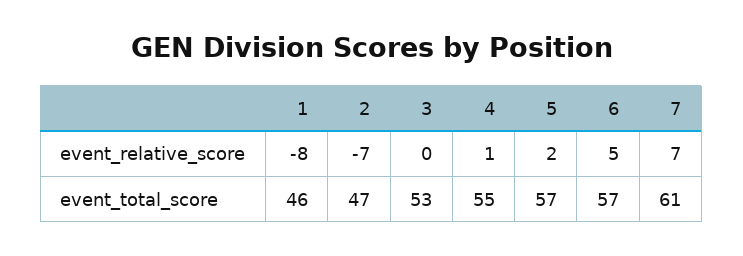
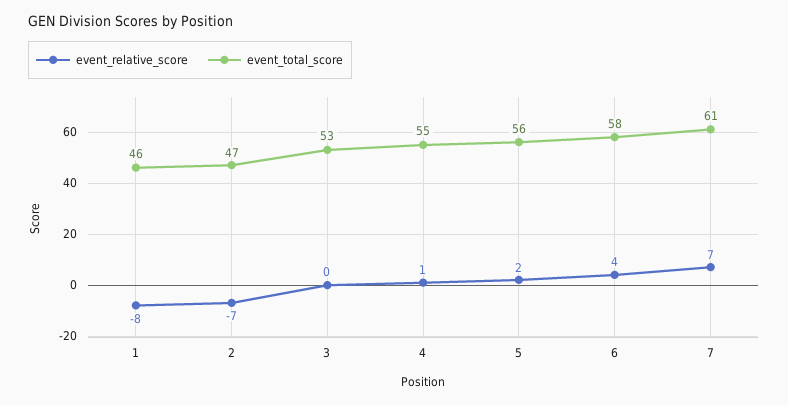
  {
    "event_relative_score": {
      "1": -8,
      "2": -7,
      "3": 0,
      "4": 1,
      "5": 2,
-     "6": 5,
+     "6": 4,
      "7": 7
    },
    "event_total_score": {
      "1": 46,
      "2": 47,
      "3": 53,
      "4": 55,
-     "5": 57,
+     "5": 56,
-     "6": 57,
+     "6": 58,
      "7": 61
    }
  }

